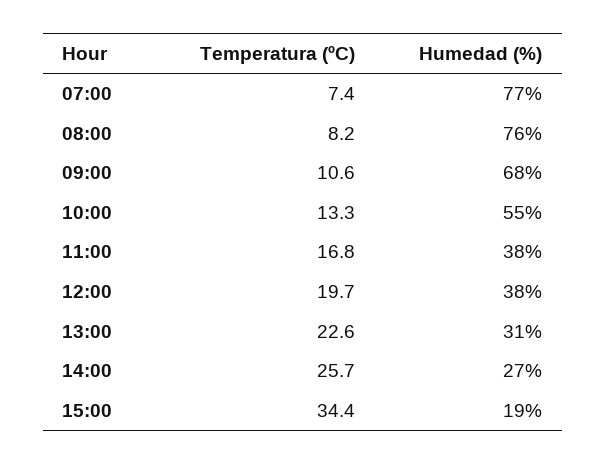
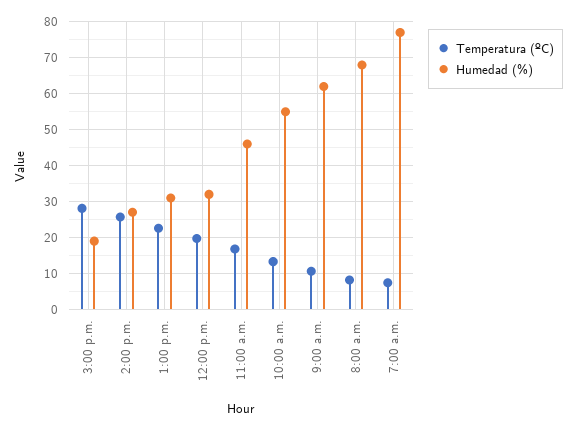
  {
    "Temperatura (ºC)": {
      "07:00": 7.4,
      "08:00": 8.2,
      "09:00": 10.6,
      "10:00": 13.3,
      "11:00": 16.8,
      "12:00": 19.7,
      "13:00": 22.6,
      "14:00": 25.7,
-     "15:00": 34.4
+     "15:00": 28
    },
    "Humedad (%)": {
      "07:00": 77,
-     "08:00": 76,
+     "08:00": 68,
-     "09:00": 68,
+     "09:00": 62,
      "10:00": 55,
-     "11:00": 38,
+     "11:00": 46,
-     "12:00": 38,
+     "12:00": 32,
      "13:00": 31,
      "14:00": 27,
      "15:00": 19
    }
  }

